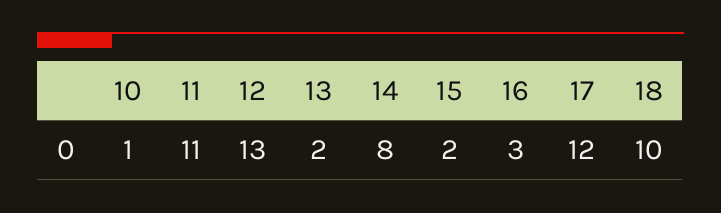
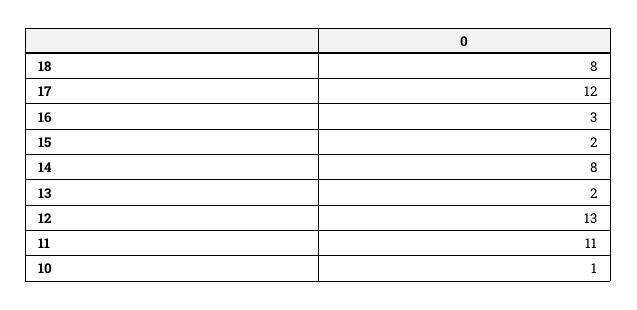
  {
    "10": 1,
    "11": 11,
    "12": 13,
    "13": 2,
    "14": 8,
    "15": 2,
    "16": 3,
    "17": 12,
-   "18": 10
+   "18": 8
  }

